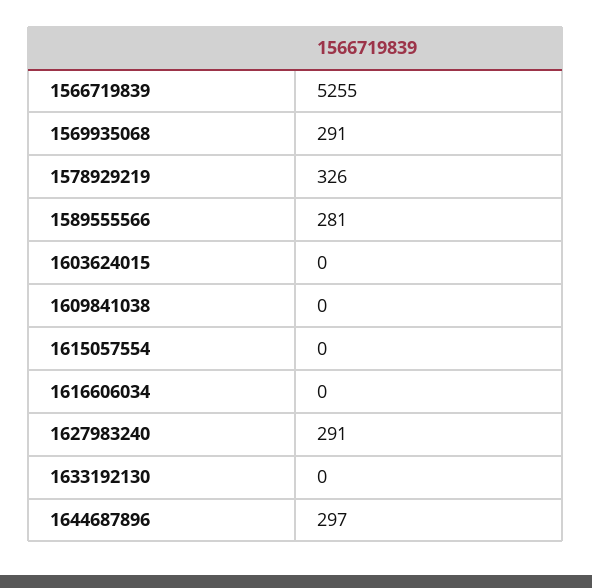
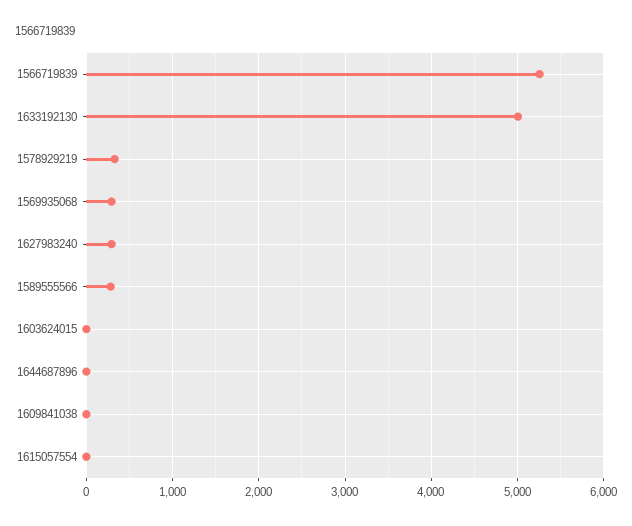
  {
    "1566719839": 5255,
    "1569935068": 291,
    "1578929219": 326,
    "1589555566": 281,
    "1603624015": 0,
    "1609841038": 0,
    "1615057554": 0,
-   "1616606034": 0,
    "1627983240": 291,
-   "1633192130": 0,
+   "1633192130": 5000,
-   "1644687896": 297
+   "1644687896": 0
  }

